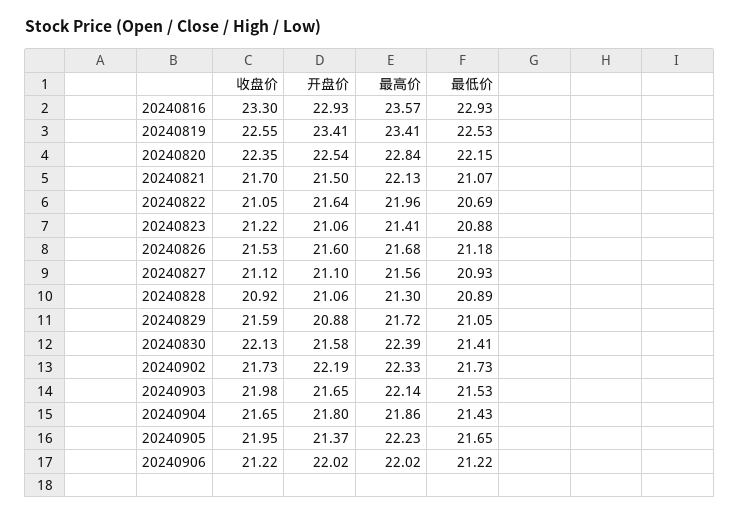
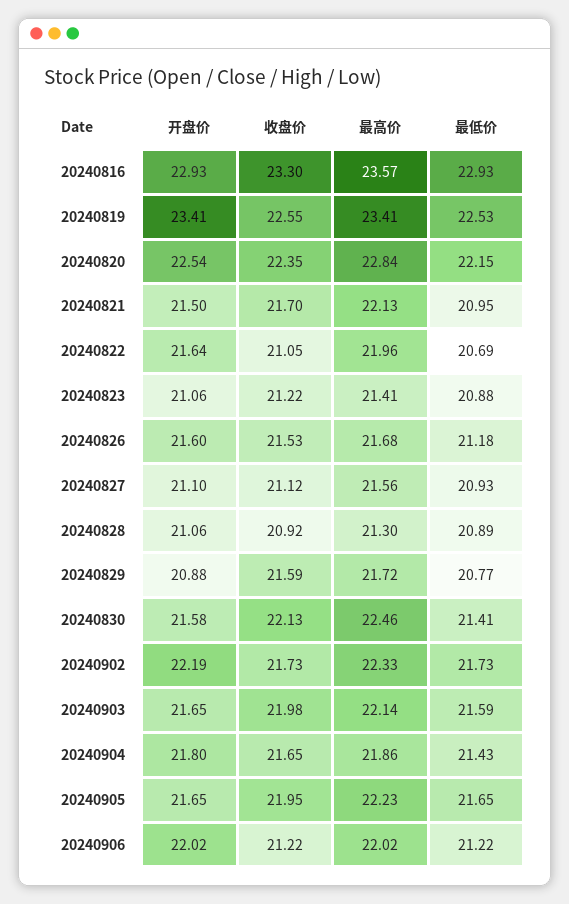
  {
    "收盘价": {
      "20240816": 23.3,
      "20240819": 22.55,
      "20240820": 22.35,
      "20240821": 21.7,
      "20240822": 21.05,
      "20240823": 21.22,
      "20240826": 21.53,
      "20240827": 21.12,
      "20240828": 20.92,
      "20240829": 21.59,
      "20240830": 22.13,
      "20240902": 21.73,
      "20240903": 21.98,
      "20240904": 21.65,
      "20240905": 21.95,
      "20240906": 21.22
    },
    "开盘价": {
      "20240816": 22.93,
      "20240819": 23.41,
      "20240820": 22.54,
      "20240821": 21.5,
      "20240822": 21.64,
      "20240823": 21.06,
      "20240826": 21.6,
      "20240827": 21.1,
      "20240828": 21.06,
      "20240829": 20.88,
      "20240830": 21.58,
      "20240902": 22.19,
      "20240903": 21.65,
      "20240904": 21.8,
-     "20240905": 21.37,
+     "20240905": 21.65,
      "20240906": 22.02
    },
    "最高价": {
      "20240816": 23.57,
      "20240819": 23.41,
      "20240820": 22.84,
      "20240821": 22.13,
      "20240822": 21.96,
      "20240823": 21.41,
      "20240826": 21.68,
      "20240827": 21.56,
      "20240828": 21.3,
      "20240829": 21.72,
-     "20240830": 22.39,
+     "20240830": 22.46,
      "20240902": 22.33,
      "20240903": 22.14,
      "20240904": 21.86,
      "20240905": 22.23,
      "20240906": 22.02
    },
    "最低价": {
      "20240816": 22.93,
      "20240819": 22.53,
      "20240820": 22.15,
-     "20240821": 21.07,
+     "20240821": 20.95,
      "20240822": 20.69,
      "20240823": 20.88,
      "20240826": 21.18,
      "20240827": 20.93,
      "20240828": 20.89,
-     "20240829": 21.05,
+     "20240829": 20.77,
      "20240830": 21.41,
      "20240902": 21.73,
-     "20240903": 21.53,
+     "20240903": 21.59,
      "20240904": 21.43,
      "20240905": 21.65,
      "20240906": 21.22
    }
  }

